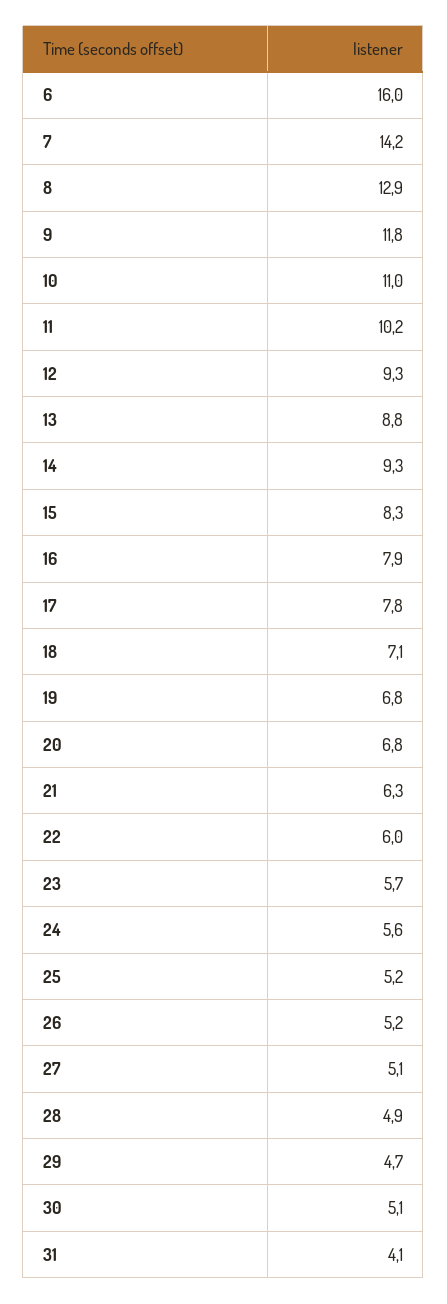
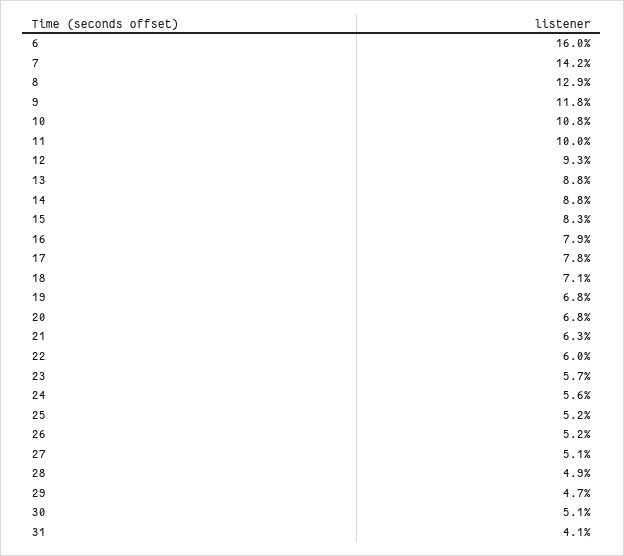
  {
    "6": 16,
    "7": 14.2,
    "8": 12.9,
    "9": 11.8,
-   "10": 11,
+   "10": 10.8,
-   "11": 10.2,
+   "11": 10,
    "12": 9.3,
    "13": 8.8,
-   "14": 9.3,
+   "14": 8.8,
    "15": 8.3,
    "16": 7.9,
    "17": 7.8,
    "18": 7.1,
    "19": 6.8,
    "20": 6.8,
    "21": 6.3,
    "22": 6,
    "23": 5.7,
    "24": 5.6,
    "25": 5.2,
    "26": 5.2,
    "27": 5.1,
    "28": 4.9,
    "29": 4.7,
    "30": 5.1,
    "31": 4.1
  }

